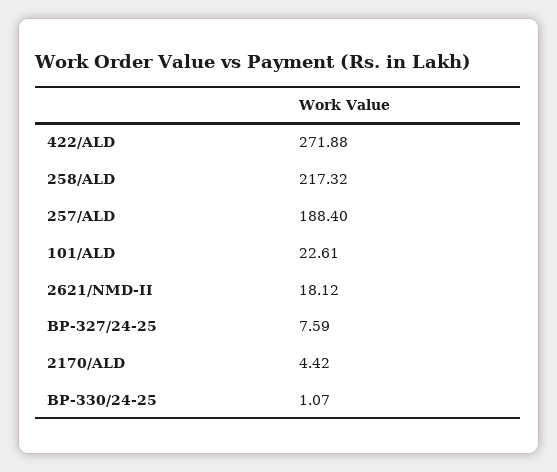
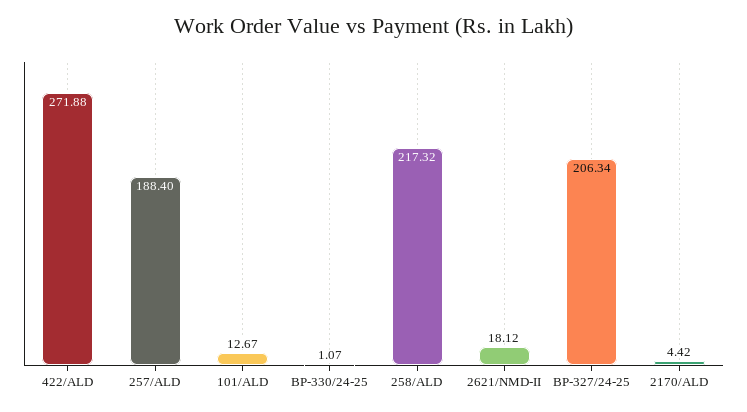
  {
    "422/ALD": 271.88,
    "258/ALD": 217.32,
    "257/ALD": 188.4,
-   "101/ALD": 22.61,
+   "101/ALD": 12.67,
    "2621/NMD-II": 18.12,
-   "BP-327/24-25": 7.59,
+   "BP-327/24-25": 206.34,
    "2170/ALD": 4.42,
    "BP-330/24-25": 1.07
  }

